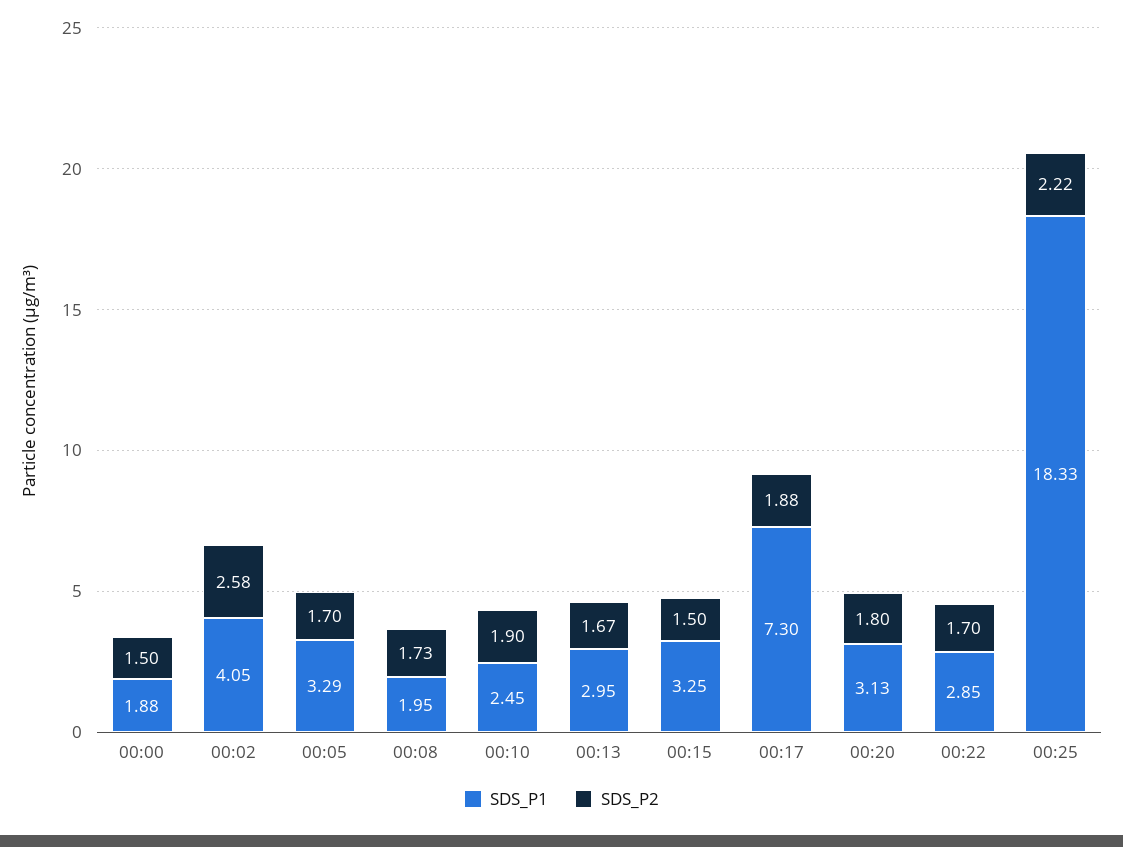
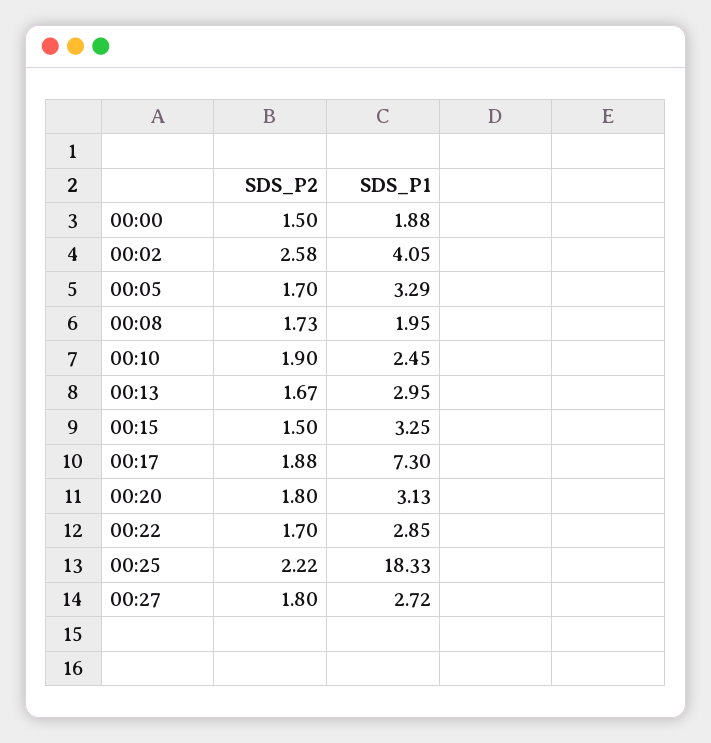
  {
    "SDS_P1": {
      "00:00": 1.88,
      "00:02": 4.05,
      "00:05": 3.29,
      "00:08": 1.95,
      "00:10": 2.45,
      "00:13": 2.95,
      "00:15": 3.25,
      "00:17": 7.3,
      "00:20": 3.13,
      "00:22": 2.85,
-     "00:25": 18.33
+     "00:25": 18.33,
+     "00:27": 2.72
    },
    "SDS_P2": {
      "00:00": 1.5,
      "00:02": 2.58,
      "00:05": 1.7,
      "00:08": 1.73,
      "00:10": 1.9,
      "00:13": 1.67,
      "00:15": 1.5,
      "00:17": 1.88,
      "00:20": 1.8,
      "00:22": 1.7,
-     "00:25": 2.22
+     "00:25": 2.22,
+     "00:27": 1.8
    }
  }

